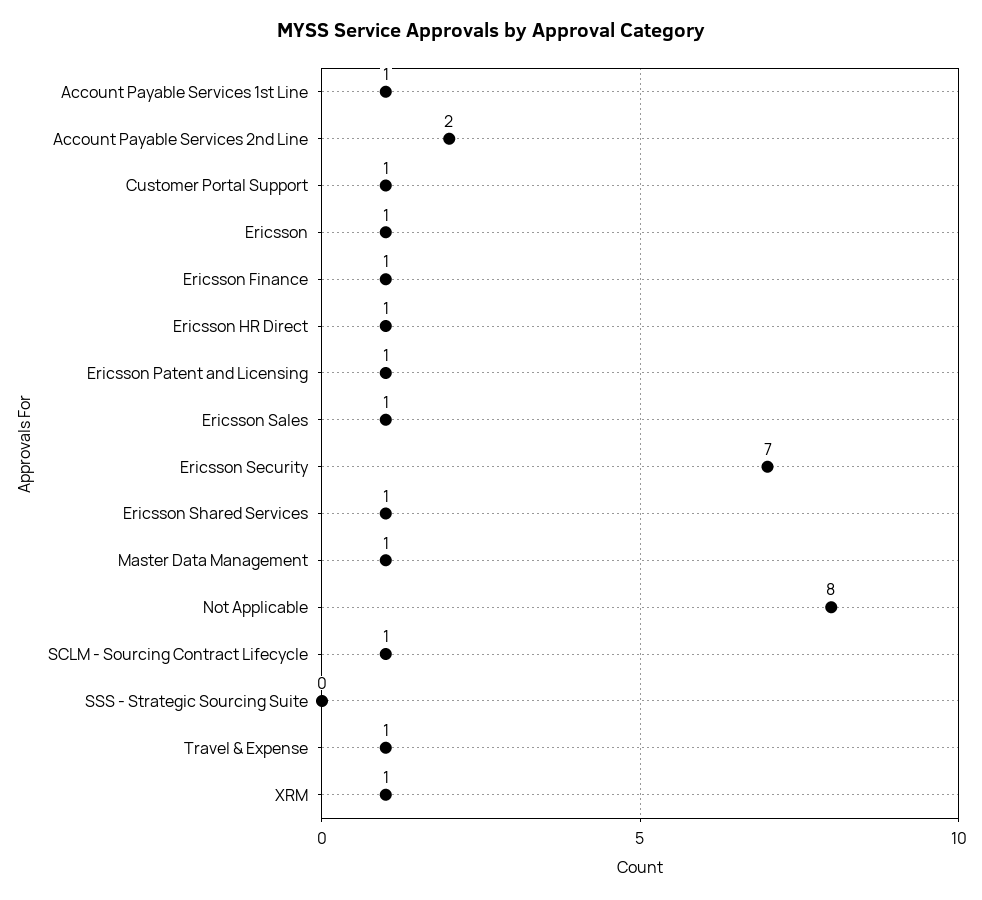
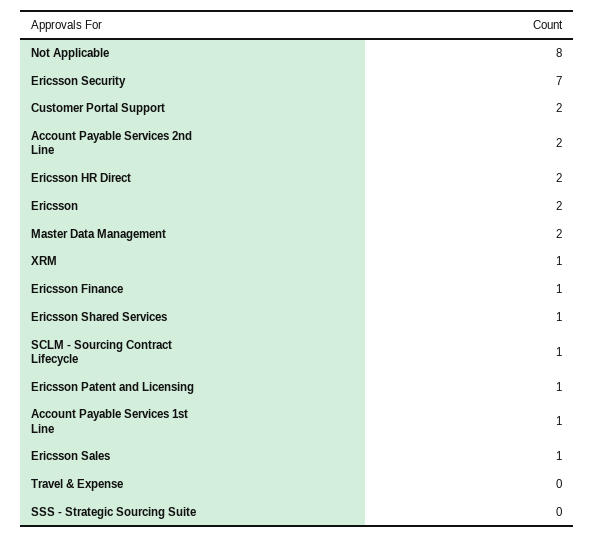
  {
    "Account Payable Services 1st Line": 1,
    "Account Payable Services 2nd Line": 2,
-   "Customer Portal Support": 1,
+   "Customer Portal Support": 2,
-   "Ericsson": 1,
+   "Ericsson": 2,
    "Ericsson Finance": 1,
-   "Ericsson HR Direct": 1,
+   "Ericsson HR Direct": 2,
    "Ericsson Patent and Licensing": 1,
    "Ericsson Sales": 1,
    "Ericsson Security": 7,
    "Ericsson Shared Services": 1,
-   "Master Data Management": 1,
+   "Master Data Management": 2,
    "Not Applicable": 8,
    "SCLM - Sourcing Contract Lifecycle": 1,
    "SSS - Strategic Sourcing Suite": 0,
-   "Travel & Expense": 1,
+   "Travel & Expense": 0,
    "XRM": 1
  }

